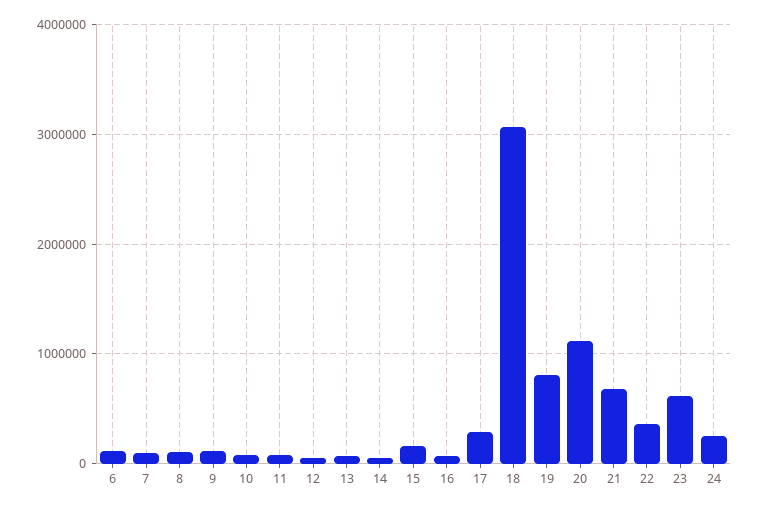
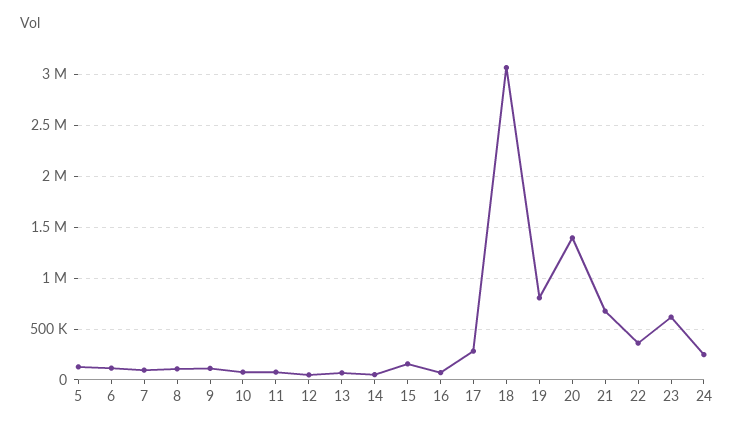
  {
    "6": 100000,
    "7": 100000,
    "8": 100000,
    "9": 100000,
    "10": 100000,
    "11": 100000,
    "12": 0,
    "13": 100000,
    "14": 100000,
    "15": 200000,
    "16": 100000,
    "17": 300000,
    "18": 3100000,
    "19": 800000,
-   "20": 1100000,
+   "20": 1400000,
    "21": 700000,
    "22": 400000,
    "23": 600000,
-   "24": 200000
+   "24": 200000,
+   "5": 100000
  }

